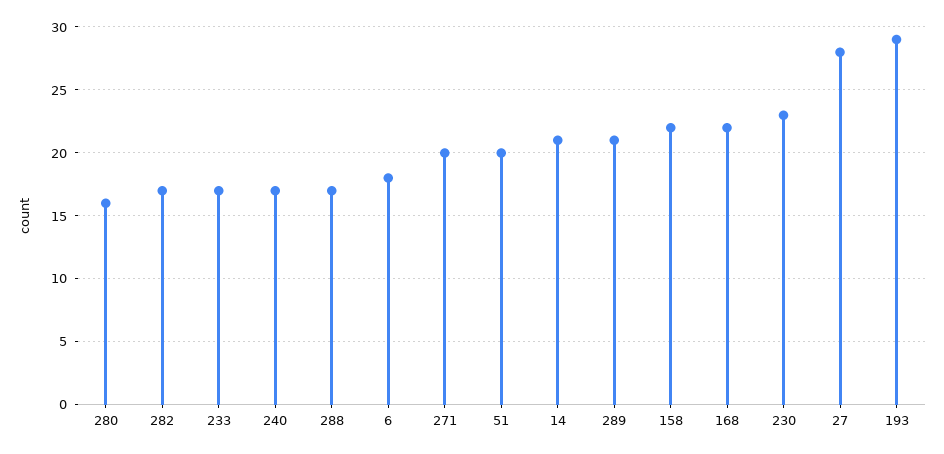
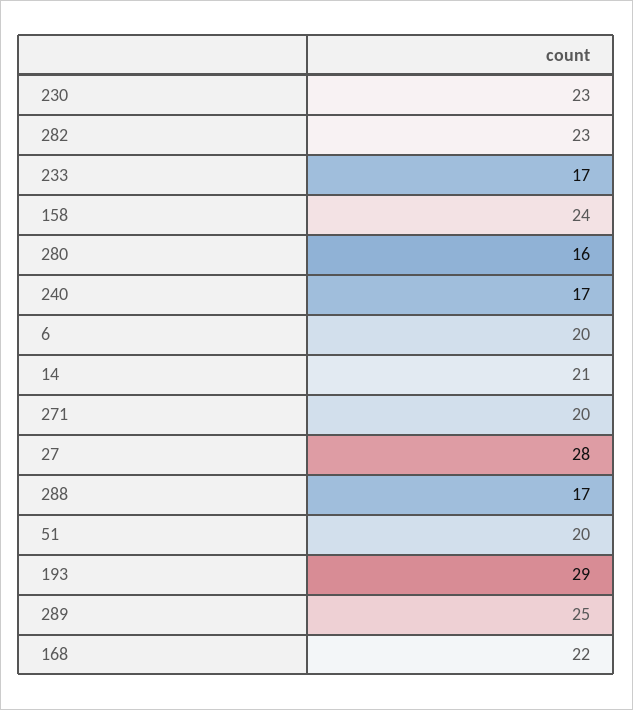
  {
    "280": 16,
-   "282": 17,
+   "282": 23,
    "233": 17,
    "240": 17,
    "288": 17,
-   "6": 18,
+   "6": 20,
    "271": 20,
    "51": 20,
    "14": 21,
-   "289": 21,
+   "289": 25,
-   "158": 22,
+   "158": 24,
    "168": 22,
    "230": 23,
    "27": 28,
    "193": 29
  }

